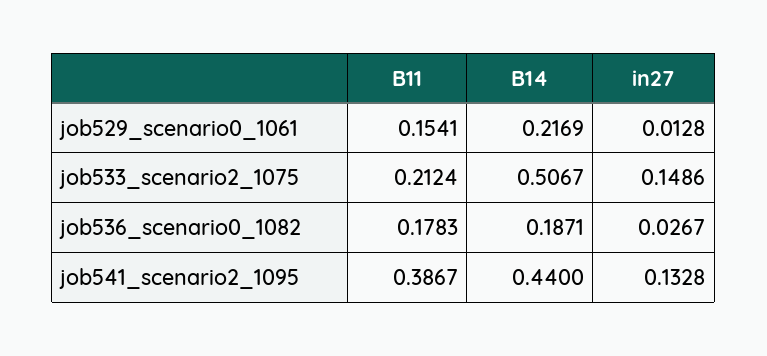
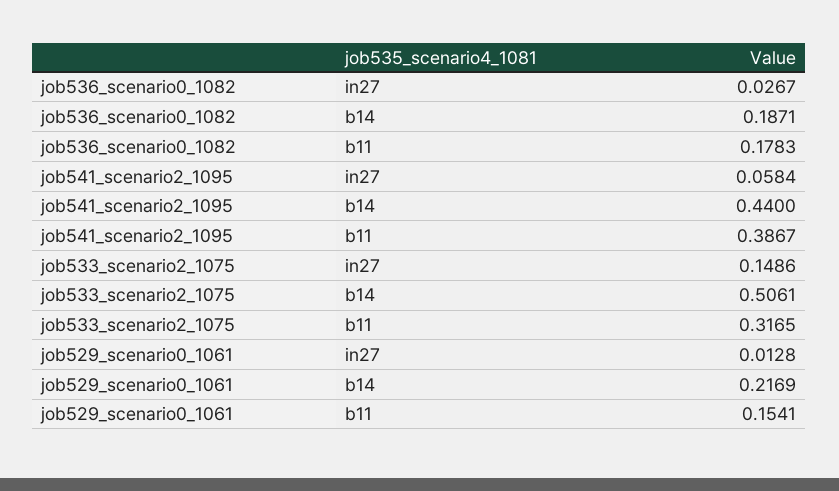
  {
    "B11": {
      "job529_scenario0_1061": 0.1541,
-     "job533_scenario2_1075": 0.2124,
+     "job533_scenario2_1075": 0.3165,
      "job536_scenario0_1082": 0.1783,
      "job541_scenario2_1095": 0.3867
    },
    "B14": {
      "job529_scenario0_1061": 0.2169,
-     "job533_scenario2_1075": 0.5067,
+     "job533_scenario2_1075": 0.5061,
      "job536_scenario0_1082": 0.1871,
      "job541_scenario2_1095": 0.44
    },
    "in27": {
      "job529_scenario0_1061": 0.0128,
      "job533_scenario2_1075": 0.1486,
      "job536_scenario0_1082": 0.0267,
-     "job541_scenario2_1095": 0.1328
+     "job541_scenario2_1095": 0.0584
    }
  }

